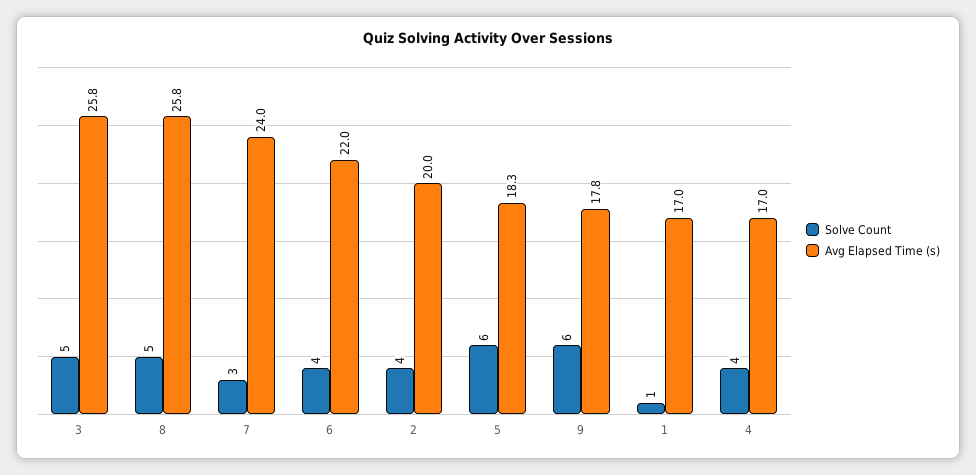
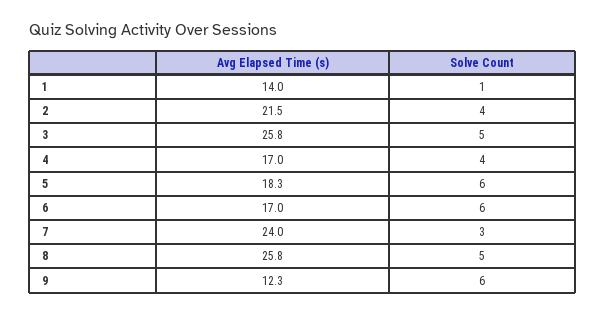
  {
    "Solve Count": {
      "3": 5,
      "8": 5,
      "7": 3,
-     "6": 4,
+     "6": 6,
      "2": 4,
      "5": 6,
      "9": 6,
      "1": 1,
      "4": 4
    },
    "Avg Elapsed Time (s)": {
      "3": 25.8,
      "8": 25.8,
      "7": 24,
-     "6": 22,
+     "6": 17,
-     "2": 20,
+     "2": 21.5,
      "5": 18.3,
-     "9": 17.8,
+     "9": 12.3,
-     "1": 17,
+     "1": 14,
      "4": 17
    }
  }

